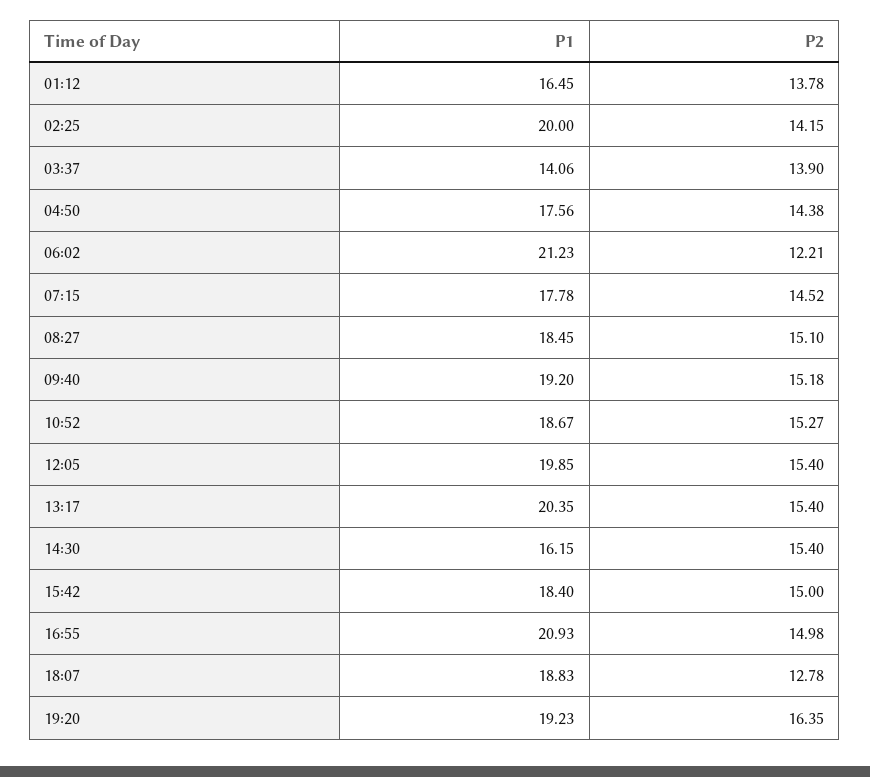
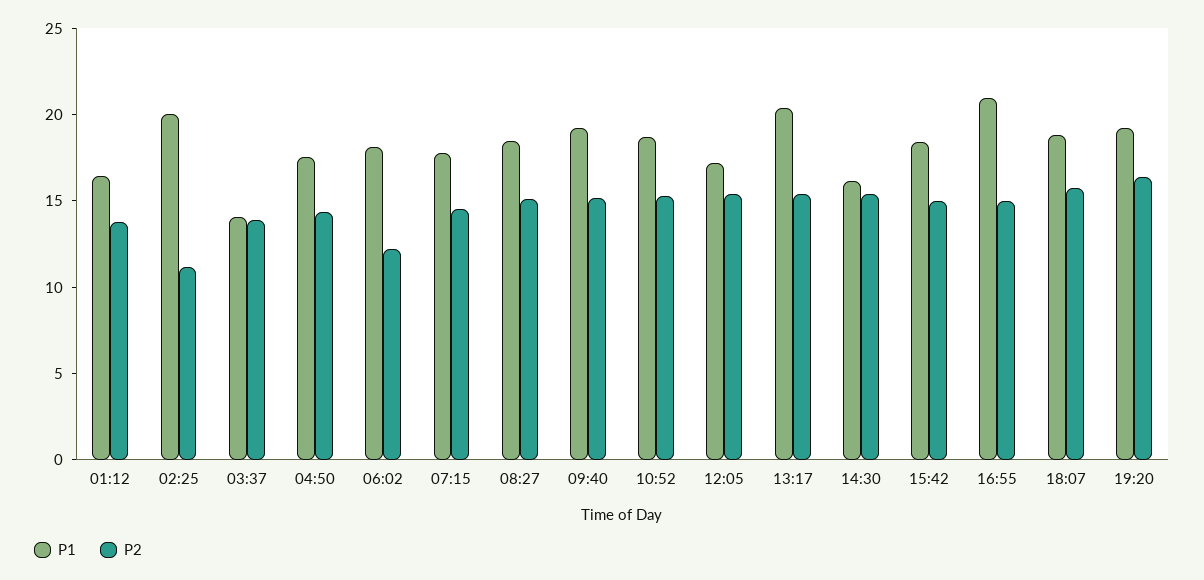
  {
    "P1": {
      "01:12": 16.45,
      "02:25": 20,
      "03:37": 14.06,
      "04:50": 17.56,
-     "06:02": 21.23,
+     "06:02": 18,
      "07:15": 17.78,
      "08:27": 18.45,
      "09:40": 19.2,
      "10:52": 18.67,
-     "12:05": 19.85,
+     "12:05": 17,
      "13:17": 20.35,
      "14:30": 16.15,
      "15:42": 18.4,
      "16:55": 20.93,
      "18:07": 18.83,
      "19:20": 19.23
    },
    "P2": {
      "01:12": 13.78,
-     "02:25": 14.15,
+     "02:25": 11,
      "03:37": 13.9,
      "04:50": 14.38,
      "06:02": 12.21,
      "07:15": 14.52,
      "08:27": 15.1,
      "09:40": 15.18,
      "10:52": 15.27,
      "12:05": 15.4,
      "13:17": 15.4,
      "14:30": 15.4,
      "15:42": 15,
      "16:55": 14.98,
-     "18:07": 12.78,
+     "18:07": 16,
      "19:20": 16.35
    }
  }

